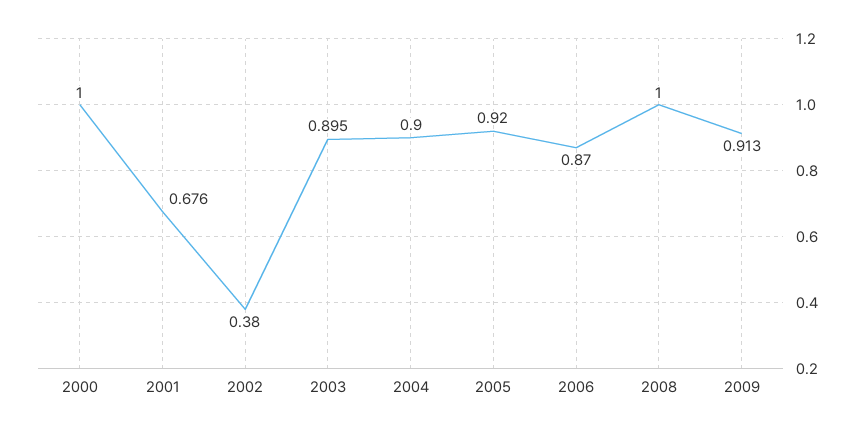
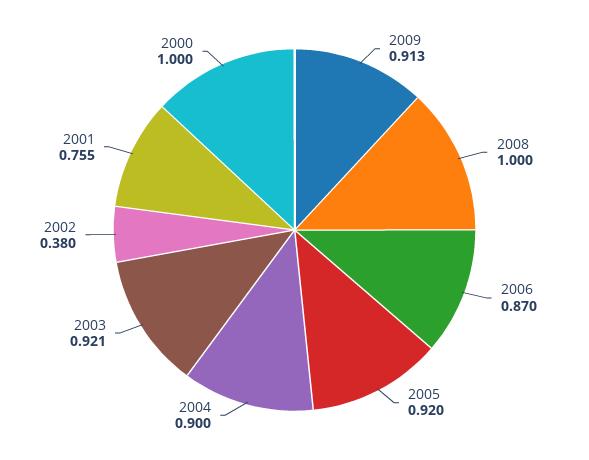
  {
    "2000": 1,
-   "2001": 0.676,
+   "2001": 0.755,
    "2002": 0.38,
-   "2003": 0.895,
+   "2003": 0.921,
    "2004": 0.9,
    "2005": 0.92,
    "2006": 0.87,
    "2008": 1,
    "2009": 0.913
  }

